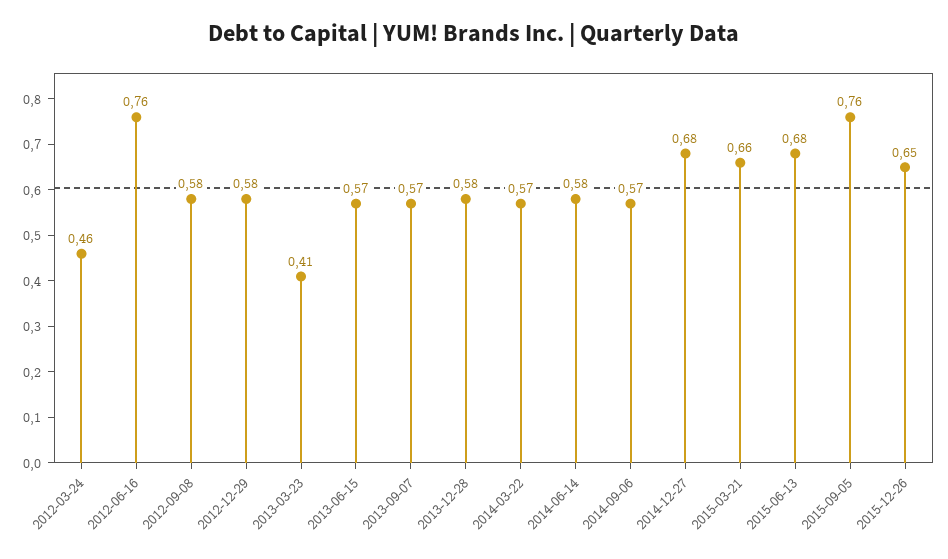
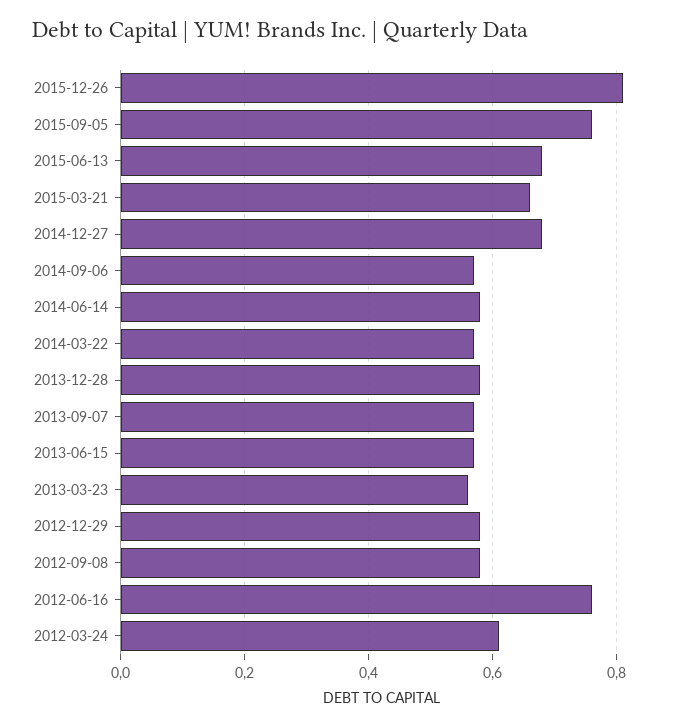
  {
-   "2012-03-24": 0.46,
+   "2012-03-24": 0.6,
    "2012-06-16": 0.76,
    "2012-09-08": 0.58,
    "2012-12-29": 0.58,
-   "2013-03-23": 0.41,
+   "2013-03-23": 0.55,
    "2013-06-15": 0.57,
    "2013-09-07": 0.57,
    "2013-12-28": 0.58,
    "2014-03-22": 0.57,
    "2014-06-14": 0.58,
    "2014-09-06": 0.57,
    "2014-12-27": 0.68,
    "2015-03-21": 0.66,
    "2015-06-13": 0.68,
    "2015-09-05": 0.76,
-   "2015-12-26": 0.65
+   "2015-12-26": 0.8
  }

